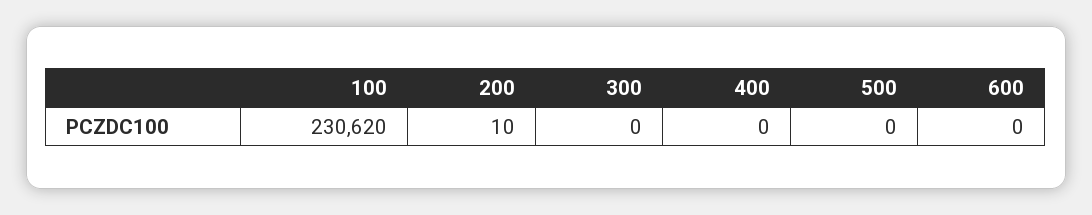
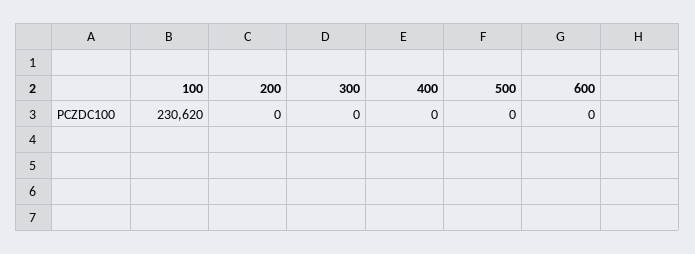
  {
    "100": 230620,
-   "200": 10,
+   "200": 0,
    "300": 0,
    "400": 0,
    "500": 0,
    "600": 0
  }

